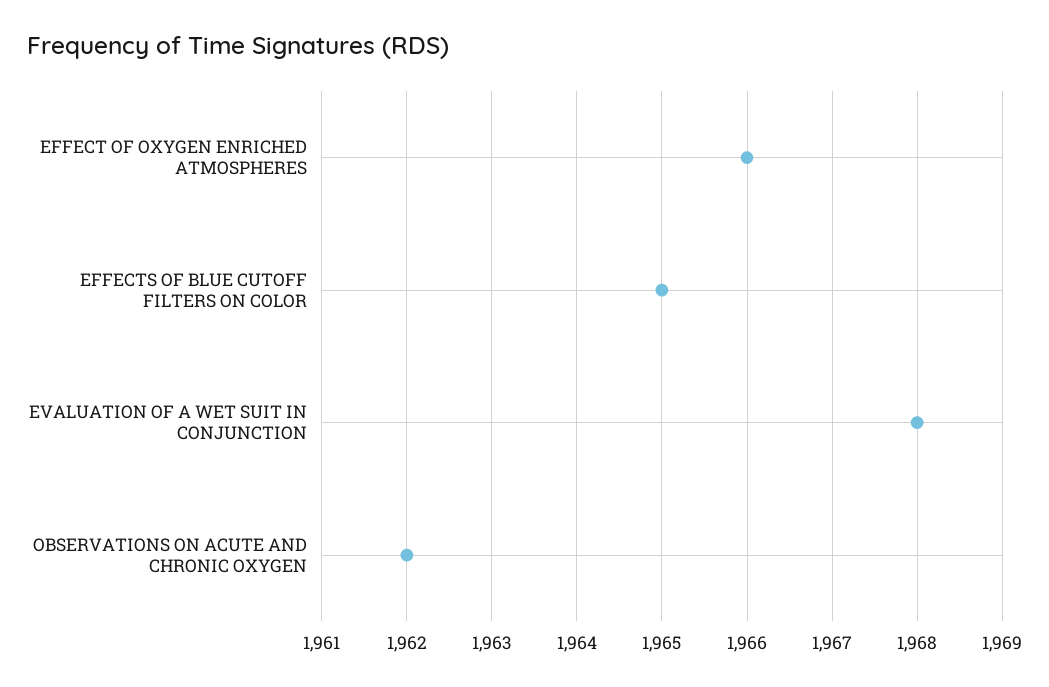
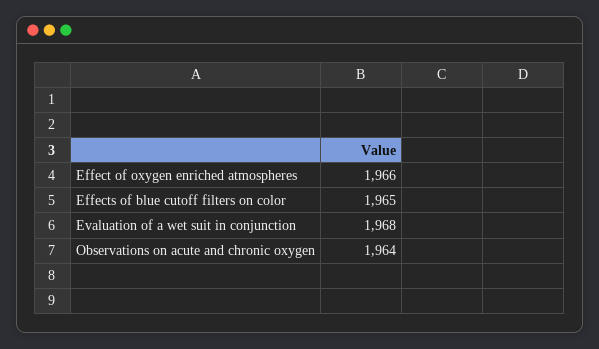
  {
    "EFFECT OF OXYGEN ENRICHED ATMOSPHERES": 1966,
    "EFFECTS OF BLUE CUTOFF FILTERS ON COLOR": 1965,
    "EVALUATION OF A WET SUIT IN CONJUNCTION": 1968,
-   "OBSERVATIONS ON ACUTE AND CHRONIC OXYGEN": 1962
+   "OBSERVATIONS ON ACUTE AND CHRONIC OXYGEN": 1964
  }

